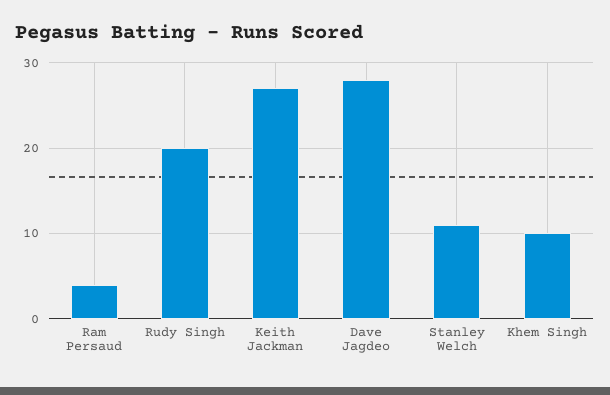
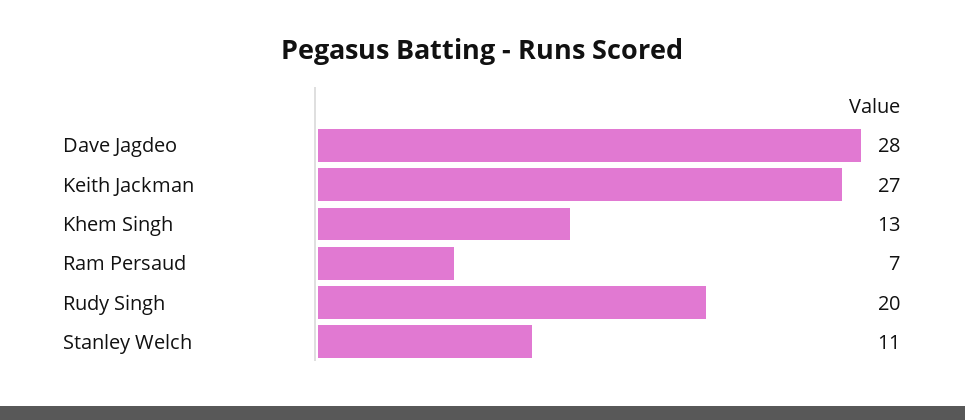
  {
-   "Ram Persaud": 4,
+   "Ram Persaud": 7,
    "Rudy Singh": 20,
    "Keith Jackman": 27,
    "Dave Jagdeo": 28,
    "Stanley Welch": 11,
-   "Khem Singh": 10
+   "Khem Singh": 13
  }

